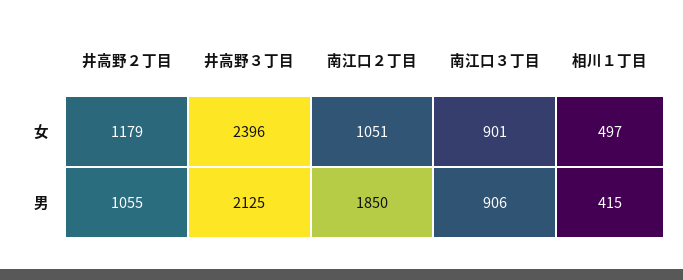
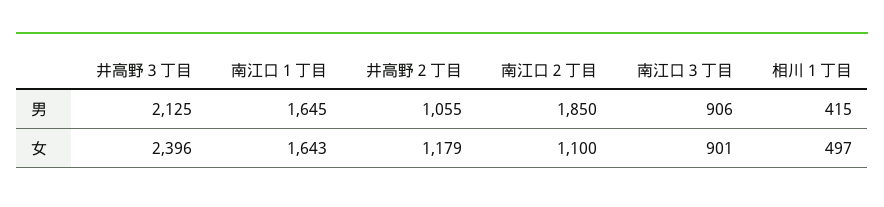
  {
    "井高野２丁目": {
      "女": 1179,
      "男": 1055
    },
    "井高野３丁目": {
      "女": 2396,
      "男": 2125
    },
    "南江口２丁目": {
-     "女": 1051,
+     "女": 1100,
      "男": 1850
    },
    "南江口３丁目": {
      "女": 901,
      "男": 906
    },
    "相川１丁目": {
      "女": 497,
      "男": 415
-   }
+   },
+   "南江口１丁目": {
+     "男": 1645,
+     "女": 1643
+   }
  }

